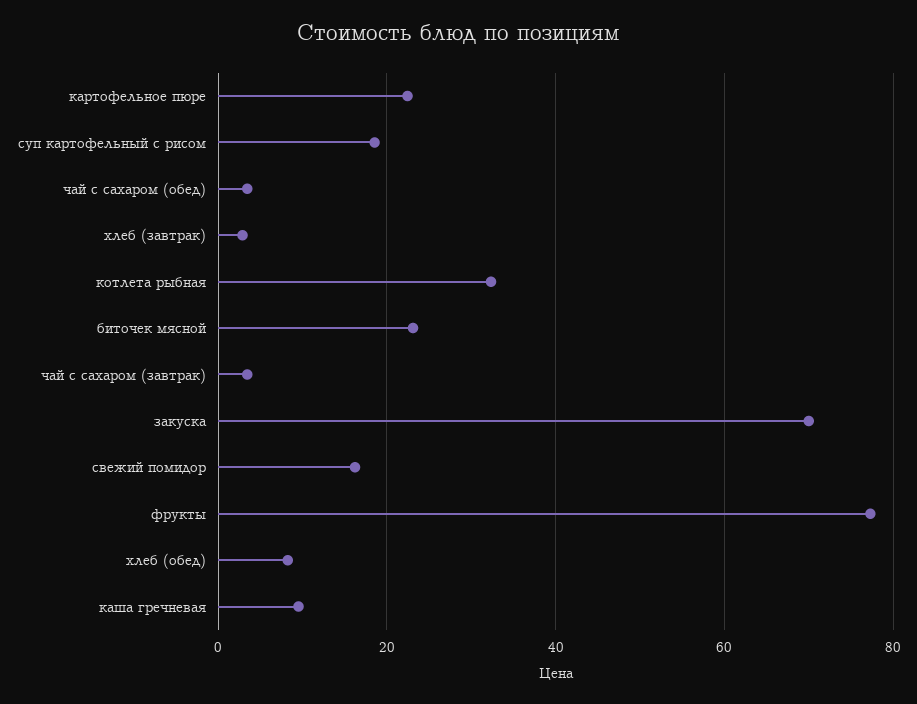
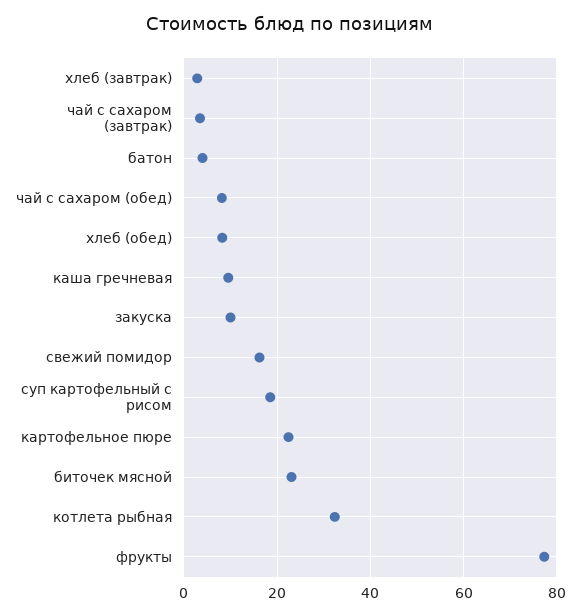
  {
    "картофельное пюре": 22,
    "суп картофельный с рисом": 18,
-   "чай с сахаром (обед)": 4,
+   "чай с сахаром (обед)": 8,
    "хлеб (завтрак)": 2,
    "котлета рыбная": 32,
    "биточек мясной": 24,
    "чай с сахаром (завтрак)": 4,
-   "закуска": 70,
+   "закуска": 10,
    "свежий помидор": 16,
    "фрукты": 78,
    "хлеб (обед)": 8,
-   "каша гречневая": 10
+   "каша гречневая": 10,
+   "батон": 4
  }

